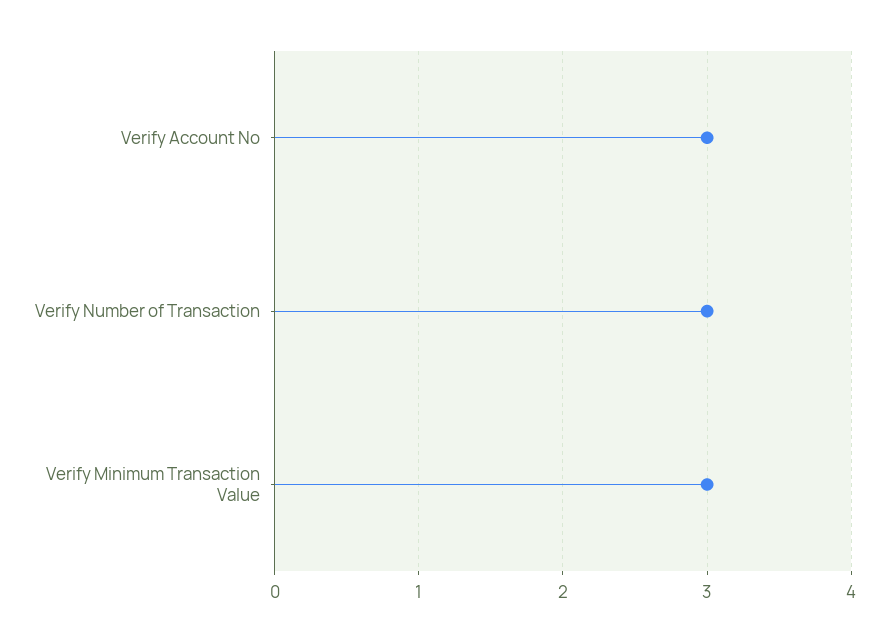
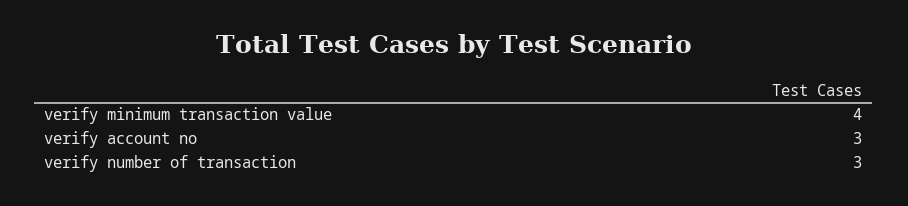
  {
    "Verify Account No": 3,
    "Verify Number of Transaction": 3,
-   "Verify Minimum Transaction Value": 3
+   "Verify Minimum Transaction Value": 4
  }

